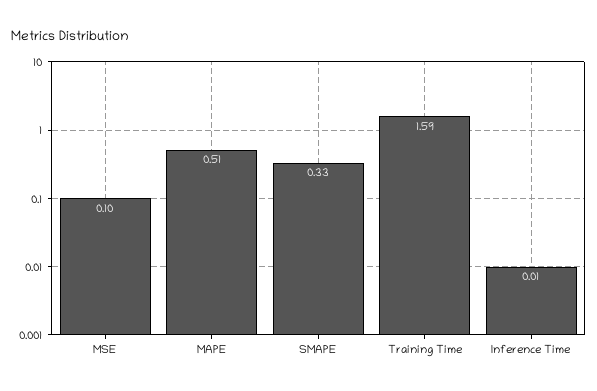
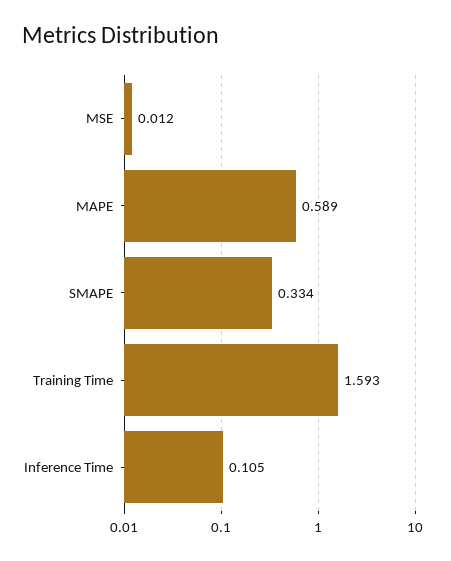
  {
-   "MSE": 0.1,
+   "MSE": 0.012,
-   "MAPE": 0.51,
+   "MAPE": 0.589,
    "SMAPE": 0.334,
    "Training Time": 1.593,
-   "Inference Time": 0.01
+   "Inference Time": 0.105
  }

